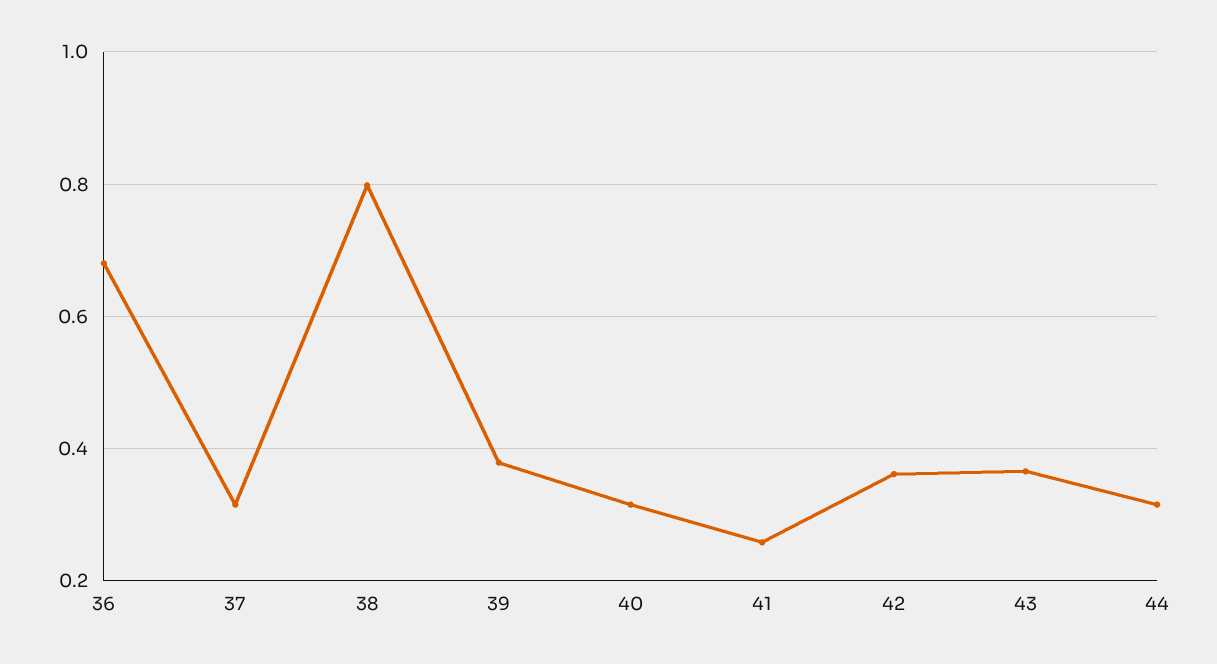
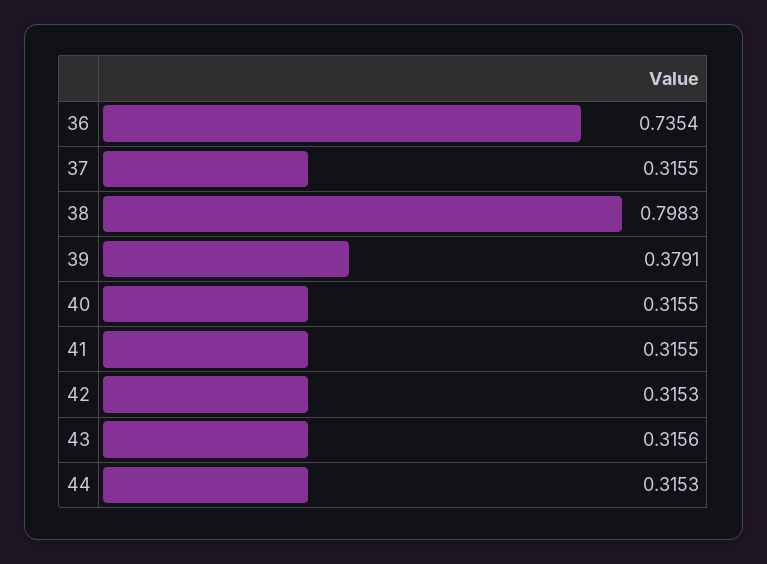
  {
-   "36": 0.68,
+   "36": 0.7354,
    "37": 0.3155,
    "38": 0.7983,
    "39": 0.3791,
    "40": 0.3155,
-   "41": 0.26,
+   "41": 0.3155,
-   "42": 0.36,
+   "42": 0.3153,
-   "43": 0.36,
+   "43": 0.3156,
    "44": 0.3153
  }

